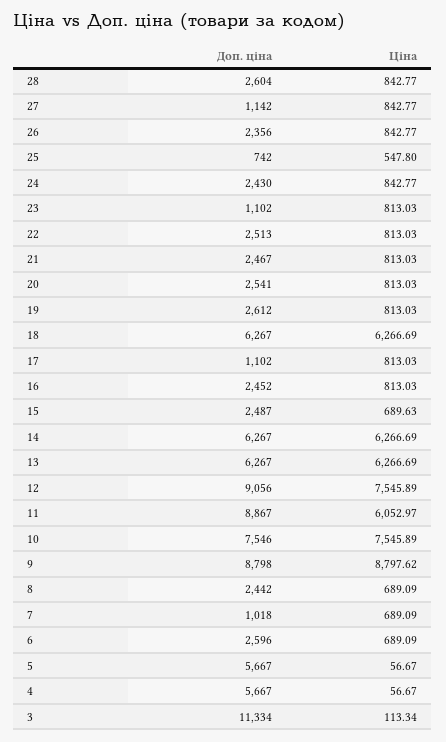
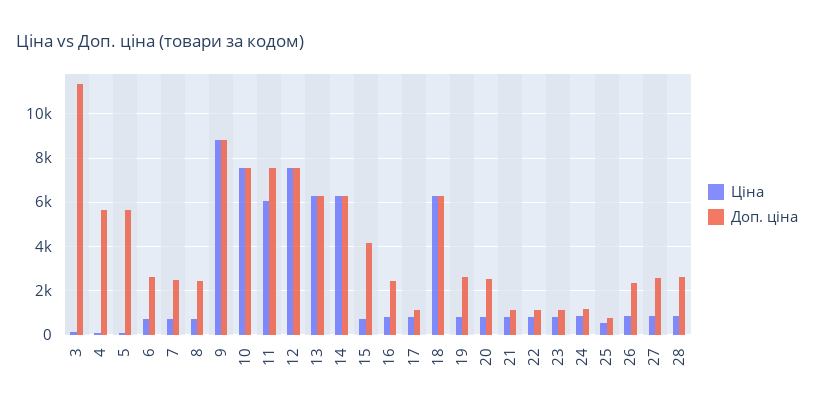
  {
    "Доп. ціна": {
      "28": 2604,
-     "27": 1142,
+     "27": 2500,
      "26": 2356,
      "25": 742,
-     "24": 2430,
+     "24": 1000,
      "23": 1102,
-     "22": 2513,
+     "22": 1000,
-     "21": 2467,
+     "21": 1000,
      "20": 2541,
      "19": 2612,
      "18": 6267,
      "17": 1102,
      "16": 2452,
-     "15": 2487,
+     "15": 4000,
      "14": 6267,
      "13": 6267,
-     "12": 9056,
+     "12": 7500,
-     "11": 8867,
+     "11": 7500,
      "10": 7546,
      "9": 8798,
      "8": 2442,
-     "7": 1018,
+     "7": 2500,
      "6": 2596,
      "5": 5667,
      "4": 5667,
      "3": 11334
    },
    "Ціна": {
      "28": 842.77,
      "27": 842.77,
      "26": 842.77,
      "25": 547.8,
      "24": 842.77,
      "23": 813.03,
      "22": 813.03,
      "21": 813.03,
      "20": 813.03,
      "19": 813.03,
      "18": 6266.69,
      "17": 813.03,
      "16": 813.03,
      "15": 689.63,
      "14": 6266.69,
      "13": 6266.69,
      "12": 7545.89,
      "11": 6052.97,
      "10": 7545.89,
      "9": 8797.62,
      "8": 689.09,
      "7": 689.09,
      "6": 689.09,
      "5": 56.67,
      "4": 56.67,
      "3": 113.34
    }
  }

